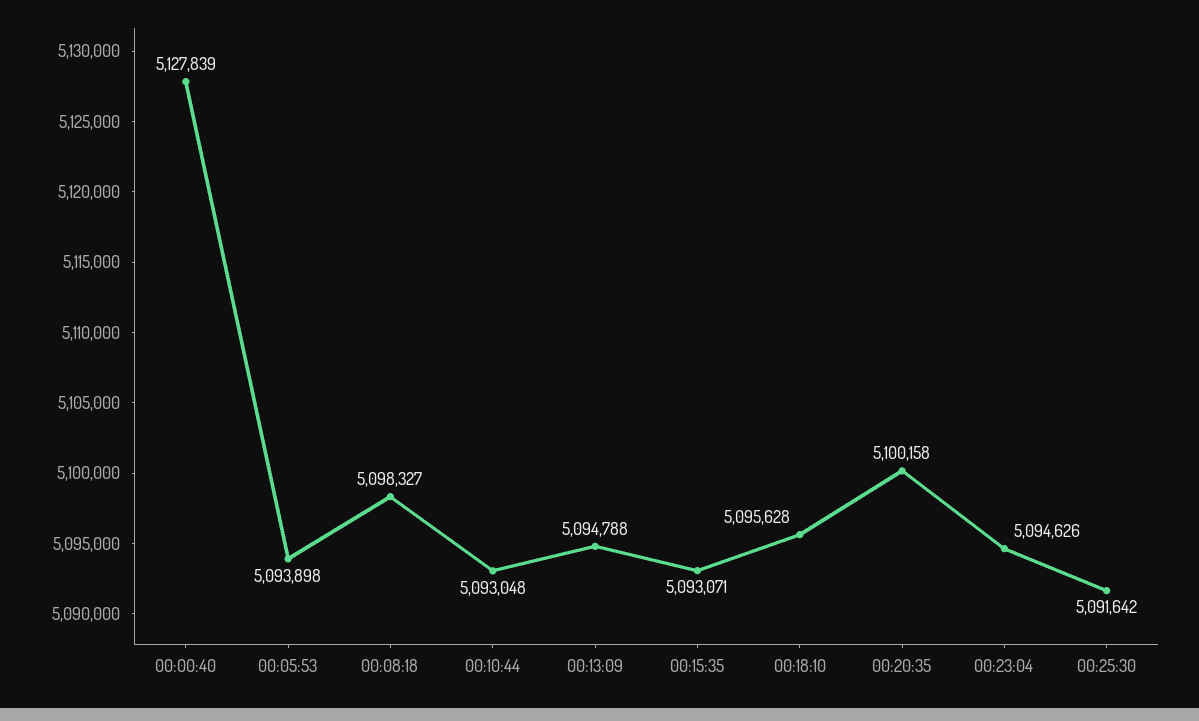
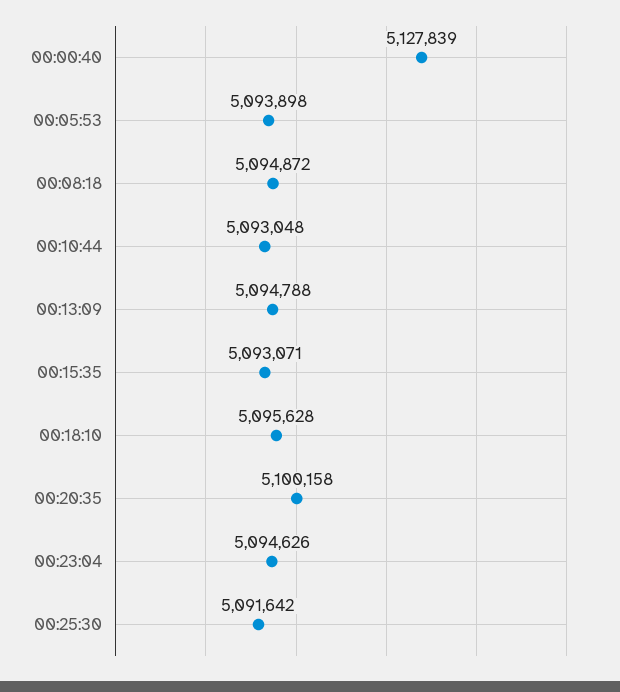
  {
    "00:00:40": 5127839,
    "00:05:53": 5093898,
-   "00:08:18": 5098327,
+   "00:08:18": 5094872,
    "00:10:44": 5093048,
    "00:13:09": 5094788,
    "00:15:35": 5093071,
    "00:18:10": 5095628,
    "00:20:35": 5100158,
    "00:23:04": 5094626,
    "00:25:30": 5091642
  }

